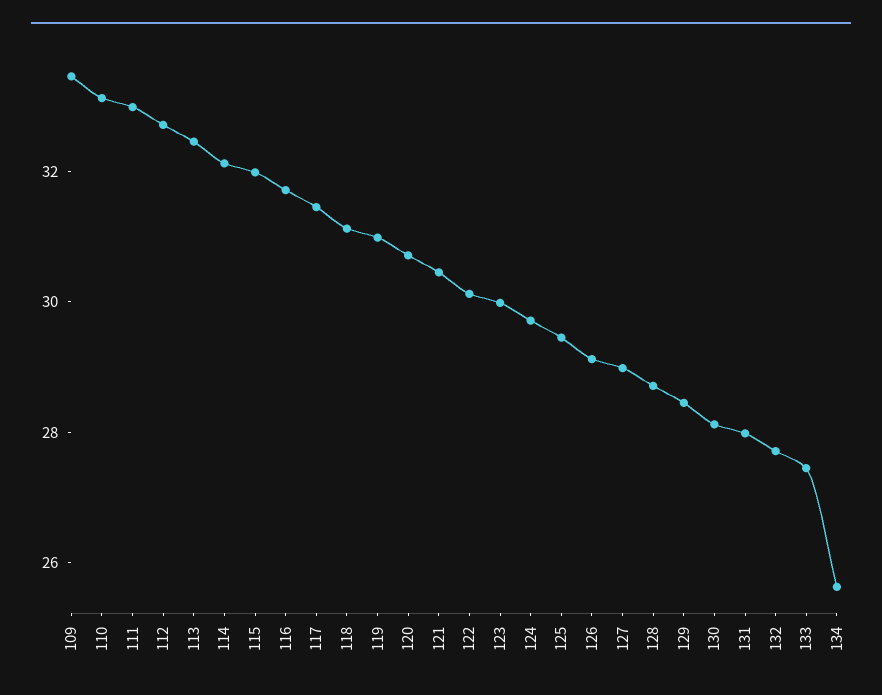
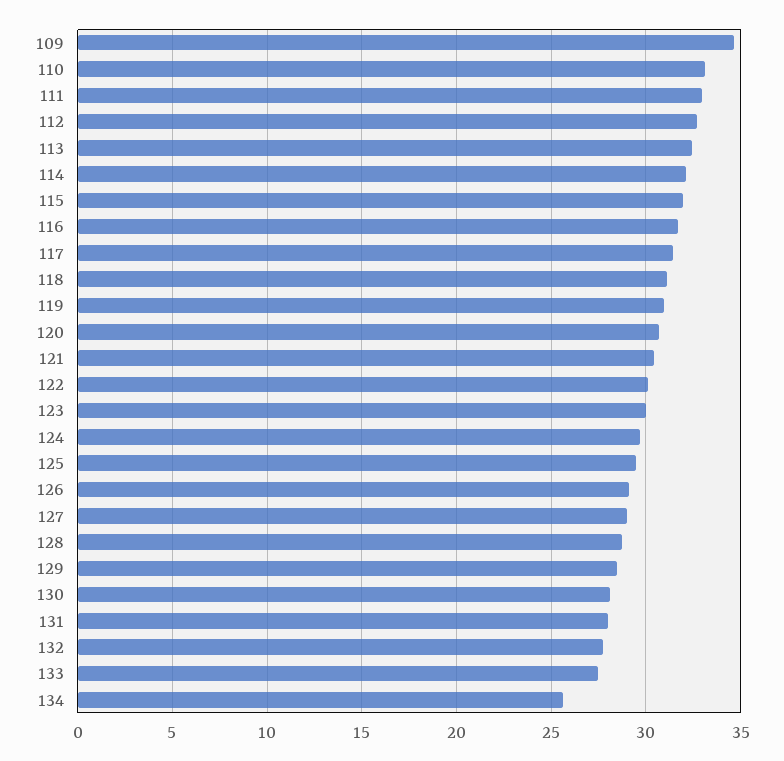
  {
-   "109": 33.5,
+   "109": 34.5,
    "110": 33,
    "111": 33,
    "112": 32.5,
    "113": 32.5,
    "114": 32,
    "115": 32,
    "116": 31.5,
    "117": 31.5,
    "118": 31,
    "119": 31,
    "120": 30.5,
    "121": 30.5,
    "122": 30,
    "123": 30,
    "124": 29.5,
    "125": 29.5,
    "126": 29,
    "127": 29,
    "128": 28.5,
    "129": 28.5,
    "130": 28,
    "131": 28,
    "132": 27.5,
    "133": 27.5,
    "134": 25.5
  }

